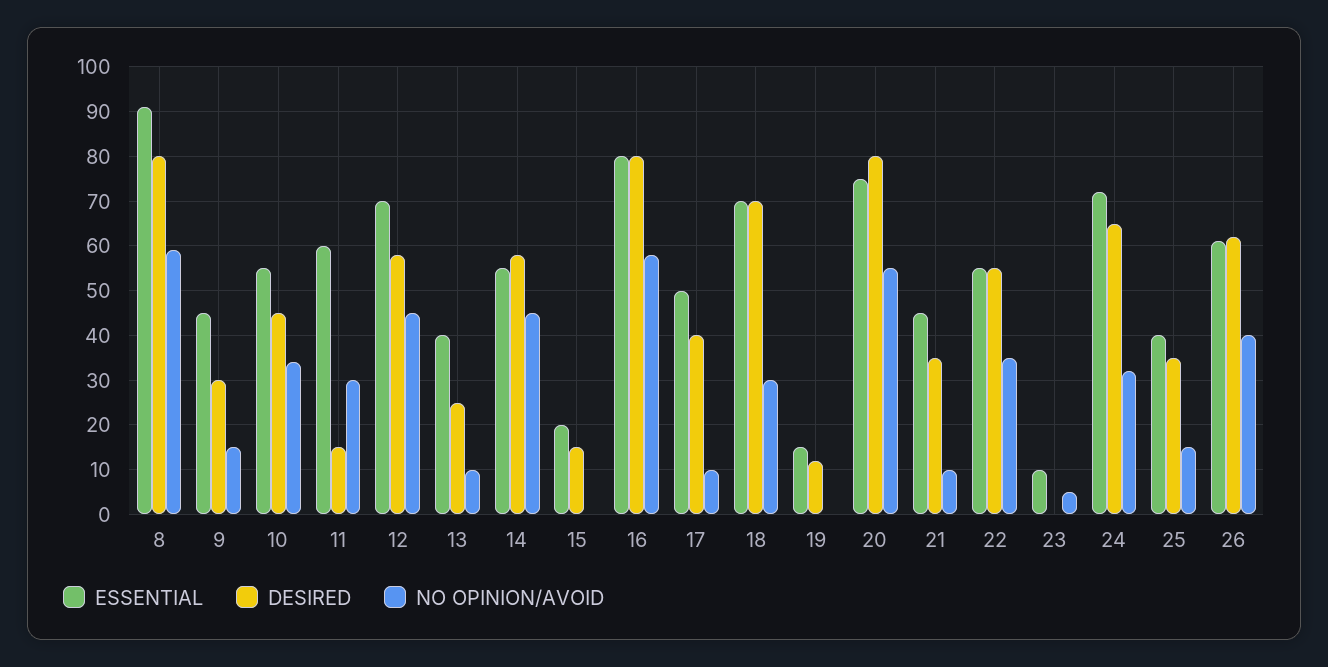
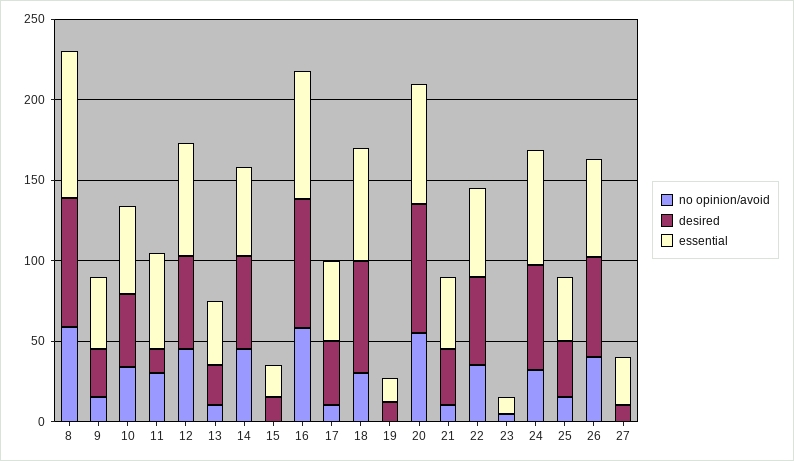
  {
    "ESSENTIAL": {
      "8": 90,
      "9": 45,
      "10": 55,
      "11": 60,
      "12": 70,
      "13": 40,
      "14": 55,
      "15": 20,
      "16": 80,
      "17": 50,
      "18": 70,
      "19": 15,
      "20": 75,
      "21": 45,
      "22": 55,
      "23": 10,
      "24": 70,
      "25": 40,
-     "26": 60
+     "26": 60,
+     "27": 30
    },
    "DESIRED": {
      "8": 80,
      "9": 30,
      "10": 45,
      "11": 15,
      "12": 60,
      "13": 25,
      "14": 60,
      "15": 15,
      "16": 80,
      "17": 40,
      "18": 70,
      "19": 10,
      "20": 80,
      "21": 35,
      "22": 55,
      "23": 0,
      "24": 65,
      "25": 35,
-     "26": 60
+     "26": 60,
+     "27": 10
    },
    "NO OPINION/AVOID": {
      "8": 60,
      "9": 15,
      "10": 35,
      "11": 30,
      "12": 45,
      "13": 10,
      "14": 45,
      "15": 0,
      "16": 60,
      "17": 10,
      "18": 30,
      "19": 0,
      "20": 55,
      "21": 10,
      "22": 35,
      "23": 5,
      "24": 30,
      "25": 15,
-     "26": 40
+     "26": 40,
+     "27": 0
    }
  }

